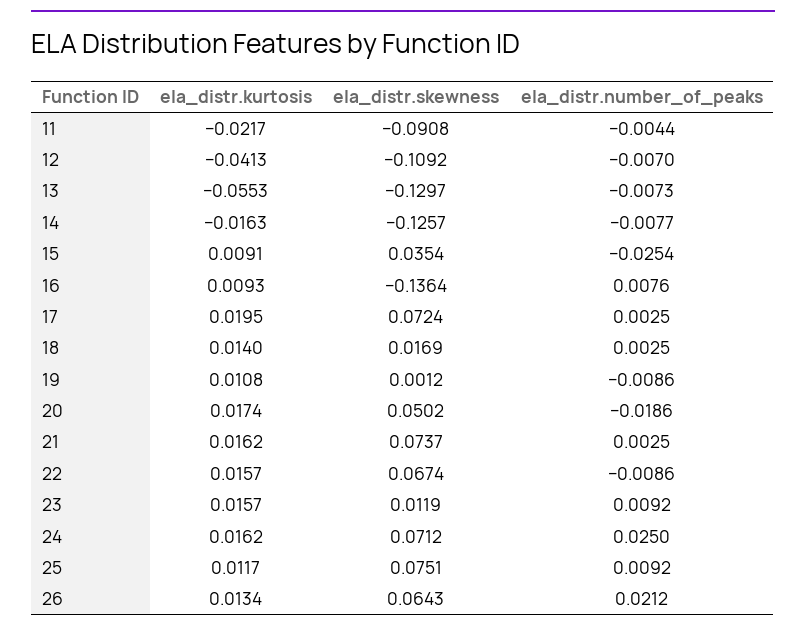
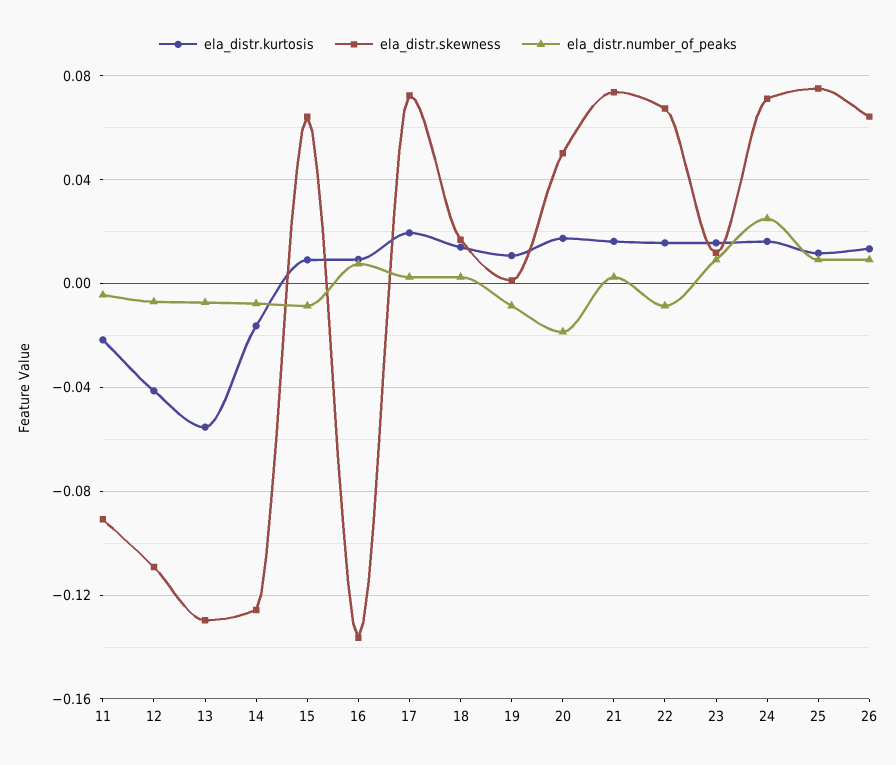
  {
    "ela_distr.kurtosis": {
      "11": -0.0217,
      "12": -0.0413,
      "13": -0.0553,
      "14": -0.0163,
      "15": 0.0091,
      "16": 0.0093,
      "17": 0.0195,
      "18": 0.014,
      "19": 0.0108,
      "20": 0.0174,
      "21": 0.0162,
      "22": 0.0157,
      "23": 0.0157,
      "24": 0.0162,
      "25": 0.0117,
      "26": 0.0134
    },
    "ela_distr.skewness": {
      "11": -0.0908,
      "12": -0.1092,
      "13": -0.1297,
      "14": -0.1257,
-     "15": 0.0354,
+     "15": 0.065,
      "16": -0.1364,
      "17": 0.0724,
      "18": 0.0169,
      "19": 0.0012,
      "20": 0.0502,
      "21": 0.0737,
      "22": 0.0674,
      "23": 0.0119,
      "24": 0.0712,
      "25": 0.0751,
      "26": 0.0643
    },
    "ela_distr.number_of_peaks": {
      "11": -0.0044,
      "12": -0.007,
      "13": -0.0073,
      "14": -0.0077,
-     "15": -0.0254,
+     "15": -0.01,
      "16": 0.0076,
      "17": 0.0025,
      "18": 0.0025,
      "19": -0.0086,
      "20": -0.0186,
      "21": 0.0025,
      "22": -0.0086,
      "23": 0.0092,
      "24": 0.025,
      "25": 0.0092,
-     "26": 0.0212
+     "26": 0.01
    }
  }

